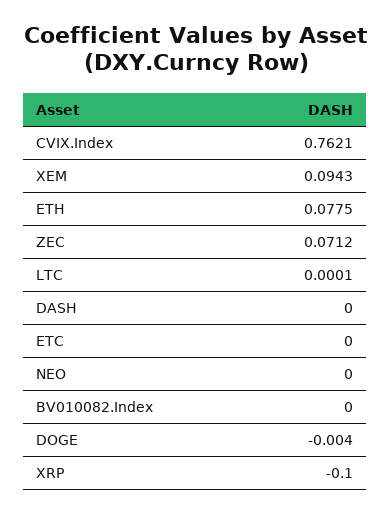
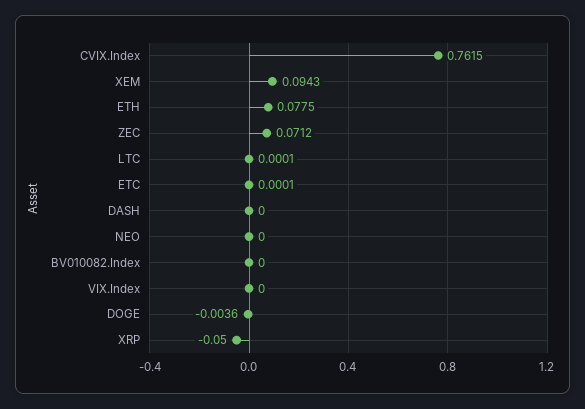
  {
-   "CVIX.Index": 0.7621,
+   "CVIX.Index": 0.7615,
    "XEM": 0.0943,
    "ETH": 0.0775,
    "ZEC": 0.0712,
    "LTC": 0.0001,
    "DASH": 0,
-   "ETC": 0,
+   "ETC": 0.0001,
    "NEO": 0,
    "BV010082.Index": 0,
-   "DOGE": -0.004,
+   "DOGE": -0.0036,
-   "XRP": -0.1
+   "XRP": -0.05,
+   "VIX.Index": 0
  }

